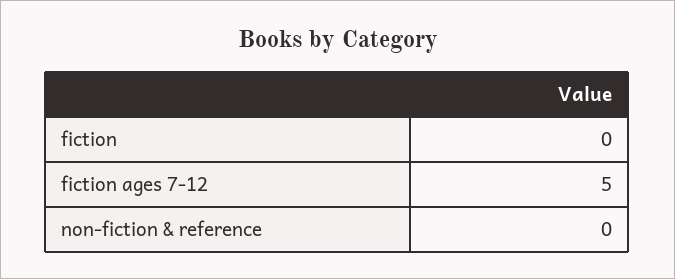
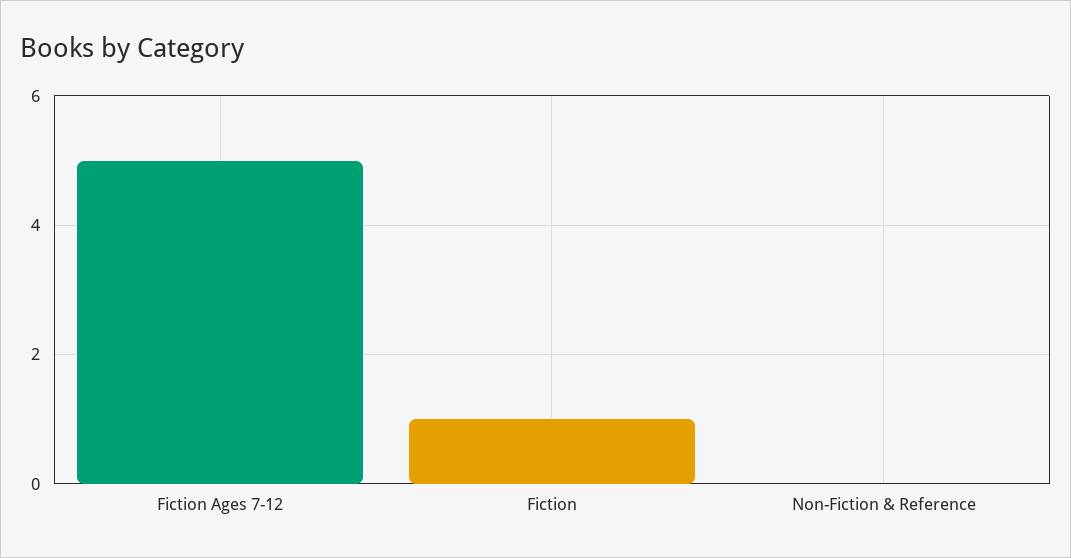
  {
-   "fiction": 0,
+   "fiction": 1,
    "fiction ages 7-12": 5,
    "non-fiction & reference": 0
  }

